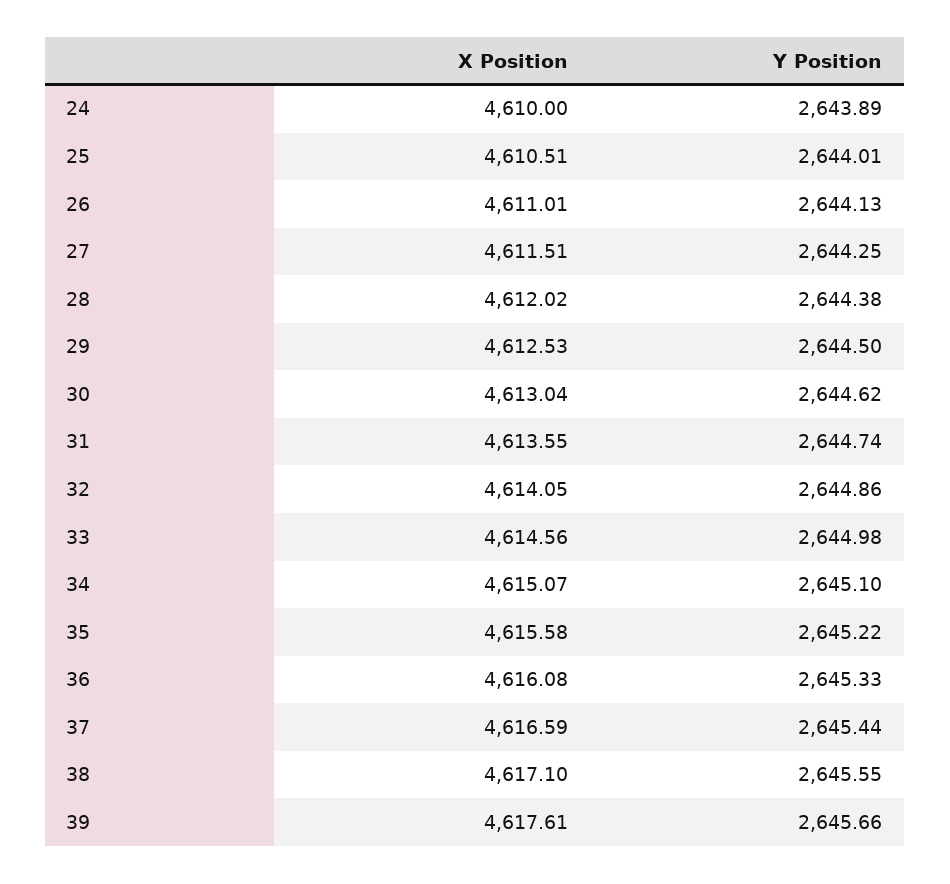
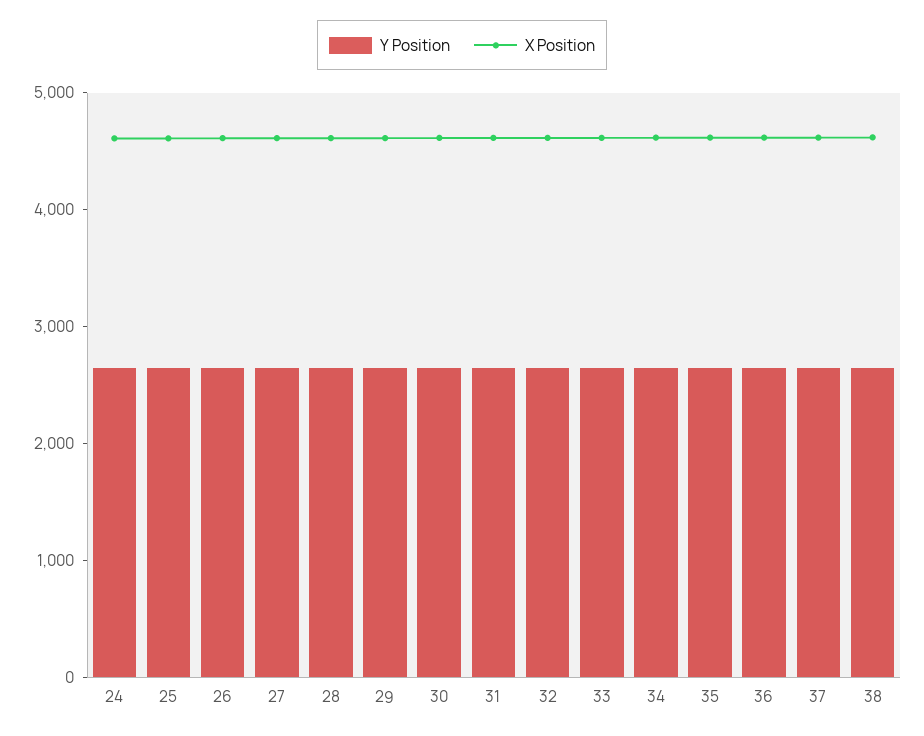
  {
    "X Position": {
      "24": 4610,
      "25": 4610.51,
      "26": 4611.01,
      "27": 4611.51,
      "28": 4612.02,
      "29": 4612.53,
      "30": 4613.04,
      "31": 4613.55,
      "32": 4614.05,
      "33": 4614.56,
      "34": 4615.07,
      "35": 4615.58,
      "36": 4616.08,
      "37": 4616.59,
-     "38": 4617.1,
+     "38": 4617.1
-     "39": 4617.61
    },
    "Y Position": {
      "24": 2643.89,
      "25": 2644.01,
      "26": 2644.13,
      "27": 2644.25,
      "28": 2644.38,
      "29": 2644.5,
      "30": 2644.62,
      "31": 2644.74,
      "32": 2644.86,
      "33": 2644.98,
      "34": 2645.1,
      "35": 2645.22,
      "36": 2645.33,
      "37": 2645.44,
-     "38": 2645.55,
+     "38": 2645.55
-     "39": 2645.66
    }
  }

